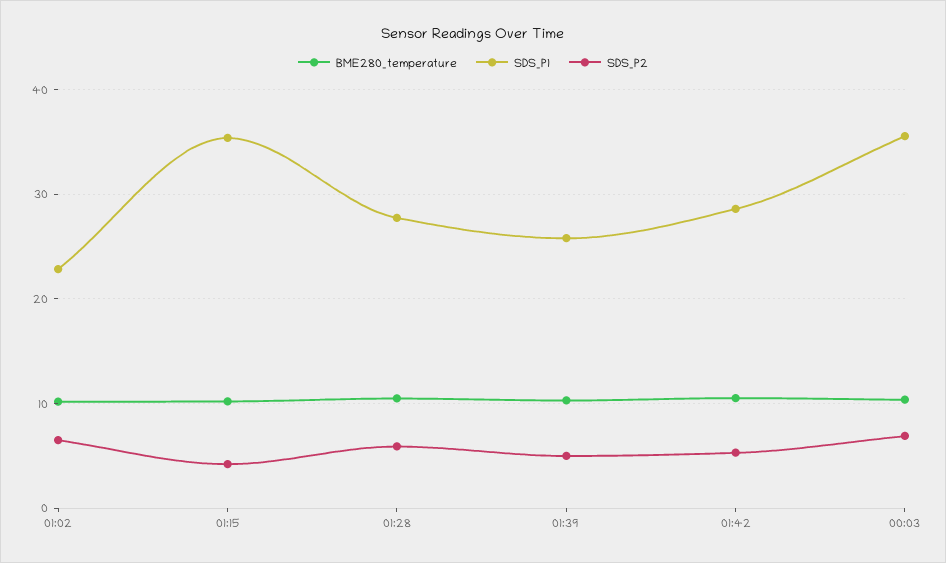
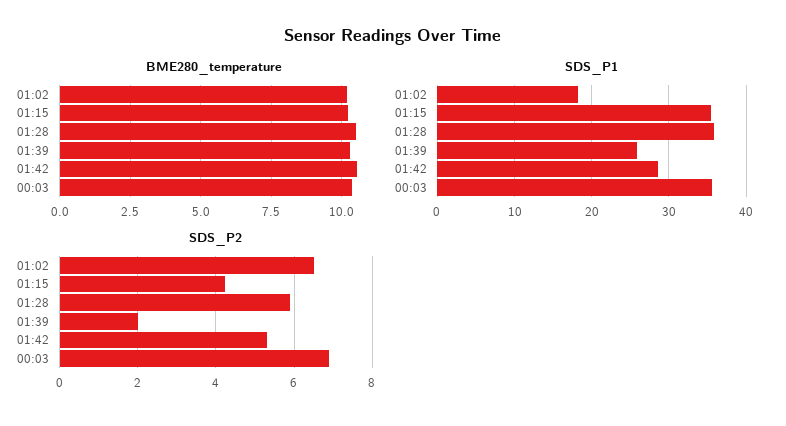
  {
    "BME280_temperature": {
      "01:02": 10.25,
      "01:15": 10.25,
      "01:28": 10.5,
      "01:39": 10.25,
      "01:42": 10.5,
      "00:03": 10.25
    },
    "SDS_P1": {
-     "01:02": 23,
+     "01:02": 18,
      "01:15": 35,
-     "01:28": 28,
+     "01:28": 36,
      "01:39": 26,
      "01:42": 29,
      "00:03": 36
    },
    "SDS_P2": {
      "01:02": 6.6,
      "01:15": 4.2,
      "01:28": 6,
-     "01:39": 5,
+     "01:39": 2,
      "01:42": 5.4,
      "00:03": 7
    }
  }

